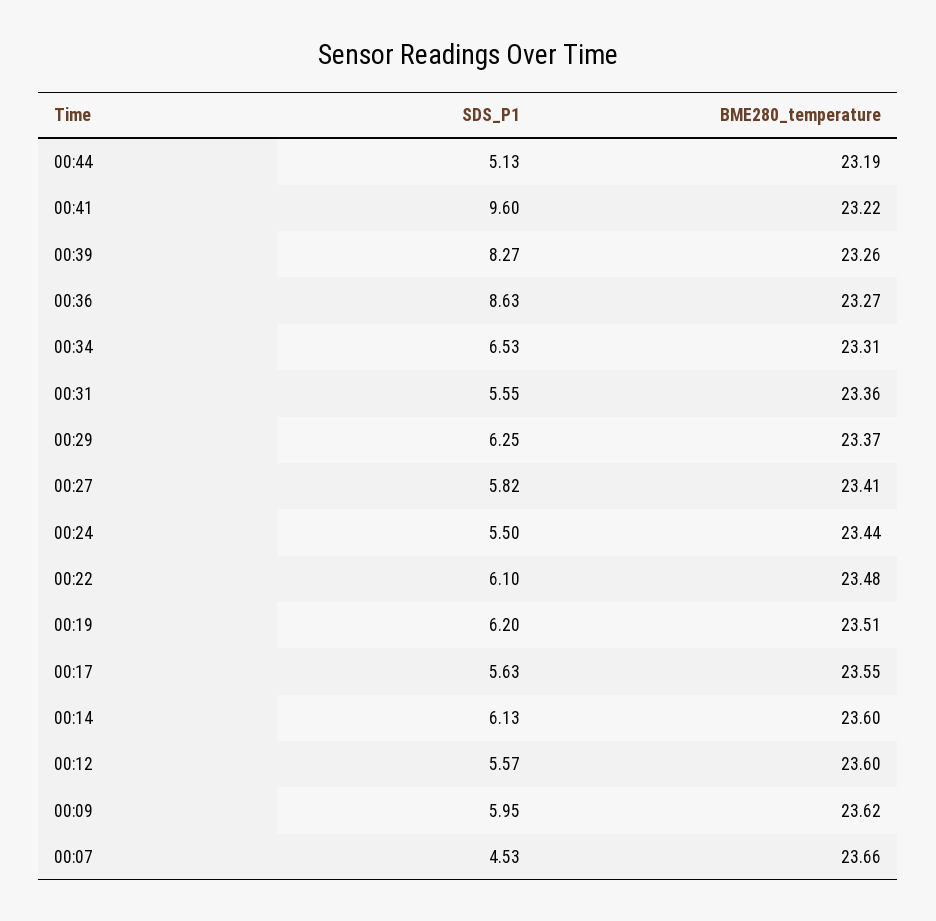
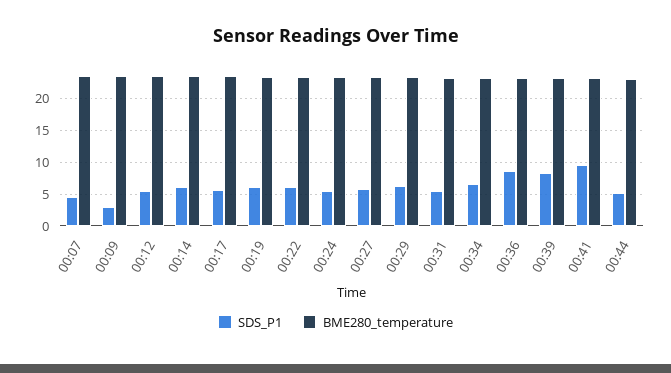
  {
    "SDS_P1": {
      "00:44": 5.13,
      "00:41": 9.6,
      "00:39": 8.27,
      "00:36": 8.63,
      "00:34": 6.53,
      "00:31": 5.55,
      "00:29": 6.25,
      "00:27": 5.82,
      "00:24": 5.5,
      "00:22": 6.1,
      "00:19": 6.2,
      "00:17": 5.63,
      "00:14": 6.13,
      "00:12": 5.57,
-     "00:09": 5.95,
+     "00:09": 3,
      "00:07": 4.53
    },
    "BME280_temperature": {
      "00:44": 23.19,
      "00:41": 23.22,
      "00:39": 23.26,
      "00:36": 23.27,
      "00:34": 23.31,
      "00:31": 23.36,
      "00:29": 23.37,
      "00:27": 23.41,
      "00:24": 23.44,
      "00:22": 23.48,
      "00:19": 23.51,
      "00:17": 23.55,
      "00:14": 23.6,
      "00:12": 23.6,
      "00:09": 23.62,
      "00:07": 23.66
    }
  }

